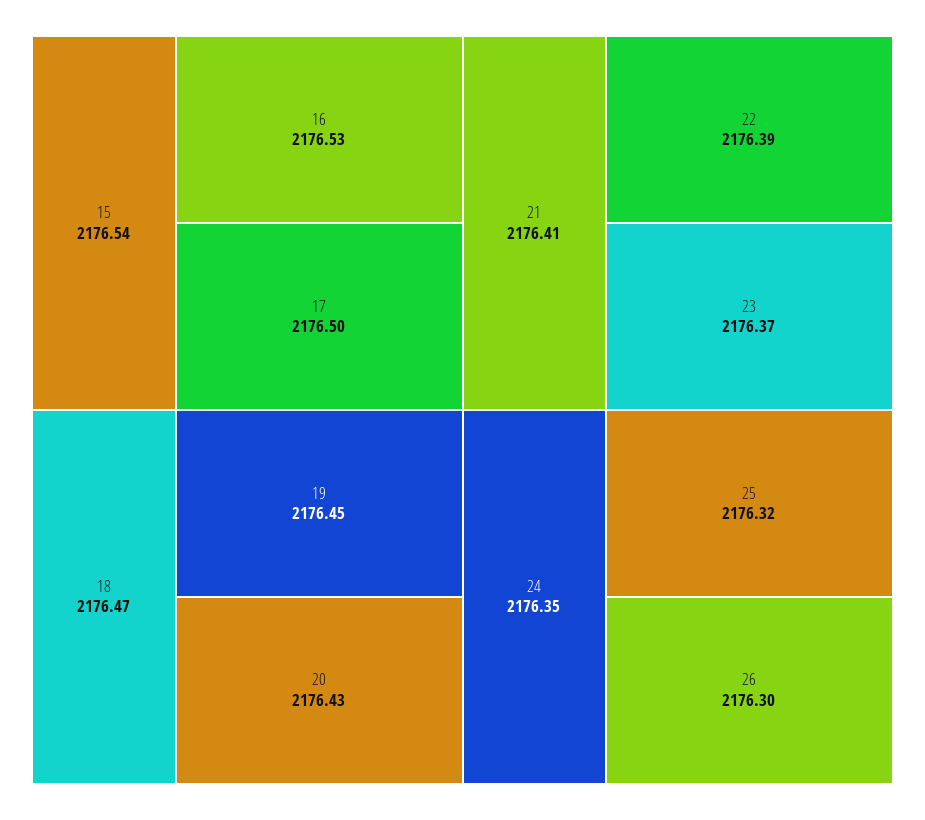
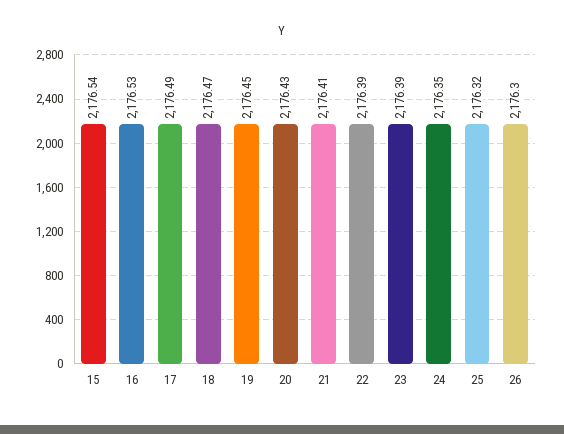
  {
    "15": 2176.54,
    "16": 2176.53,
-   "17": 2176.5,
+   "17": 2176.49,
    "18": 2176.47,
    "19": 2176.45,
    "20": 2176.43,
    "21": 2176.41,
    "22": 2176.39,
-   "23": 2176.37,
+   "23": 2176.39,
    "24": 2176.35,
    "25": 2176.32,
    "26": 2176.3
  }

